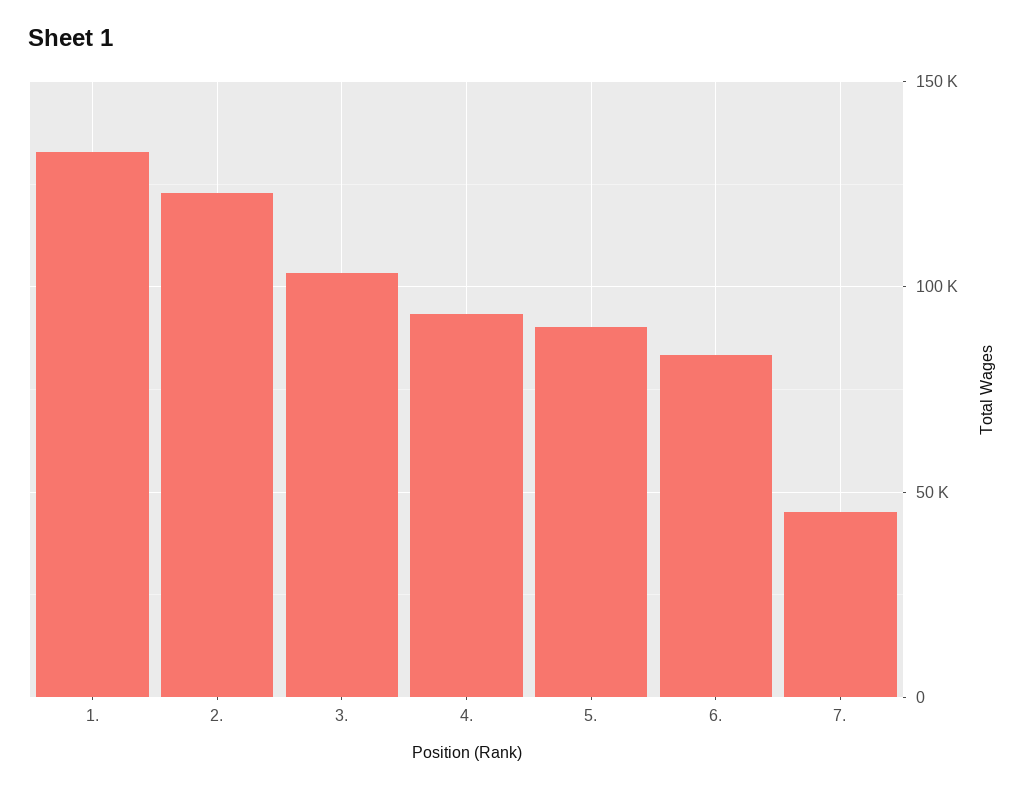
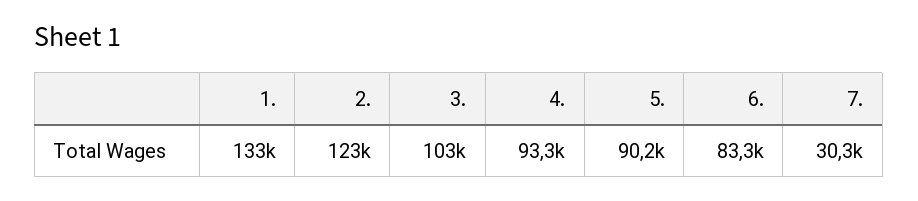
  {
    "1.": 133000,
    "2.": 123000,
    "3.": 103000,
    "4.": 93300,
    "5.": 90200,
    "6.": 83300,
-   "7.": 45000
+   "7.": 30300
  }

